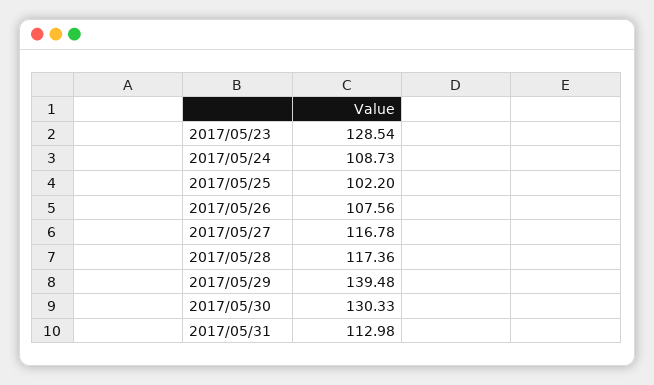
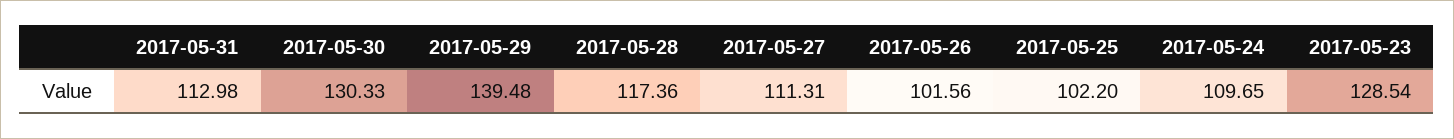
  {
    "2017/05/23": 128.54,
-   "2017/05/24": 108.73,
+   "2017/05/24": 109.65,
    "2017/05/25": 102.2,
-   "2017/05/26": 107.56,
+   "2017/05/26": 101.56,
-   "2017/05/27": 116.78,
+   "2017/05/27": 111.31,
    "2017/05/28": 117.36,
    "2017/05/29": 139.48,
    "2017/05/30": 130.33,
    "2017/05/31": 112.98
  }

